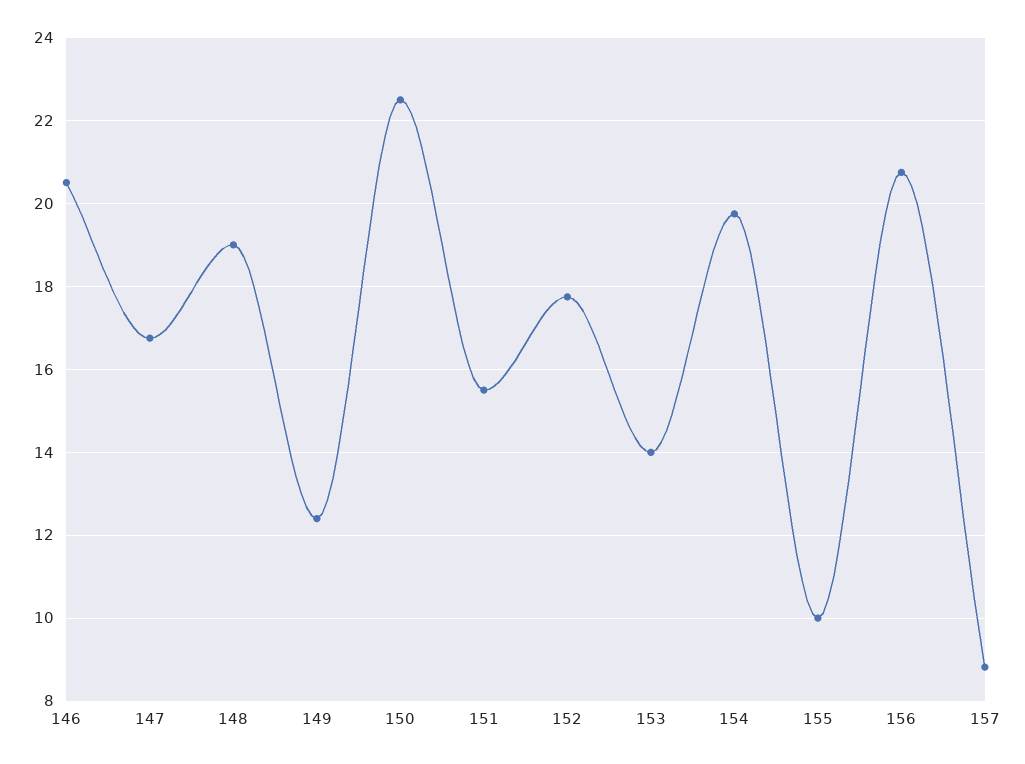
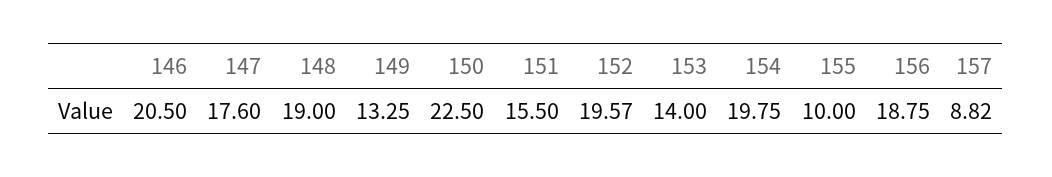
  {
    "146": 20.5,
-   "147": 16.8,
+   "147": 17.6,
    "148": 19,
-   "149": 12.4,
+   "149": 13.25,
    "150": 22.5,
    "151": 15.5,
-   "152": 17.8,
+   "152": 19.57,
    "153": 14,
    "154": 19.75,
    "155": 10,
-   "156": 20.8,
+   "156": 18.75,
    "157": 8.82
  }

